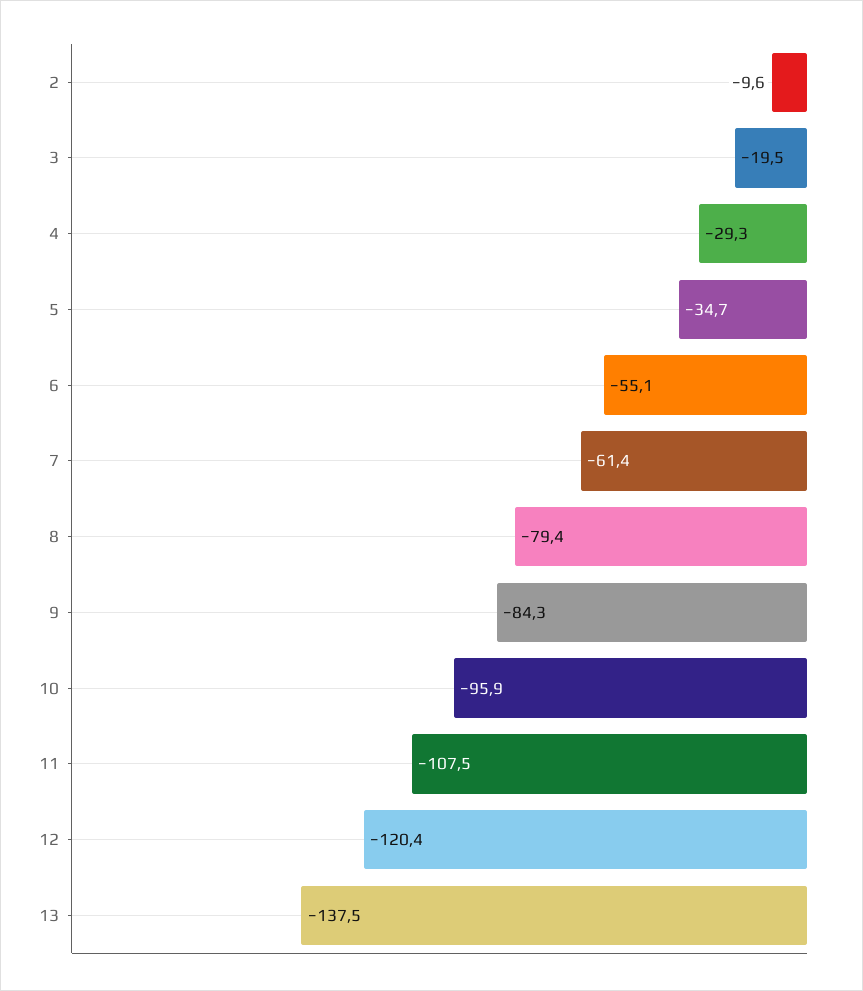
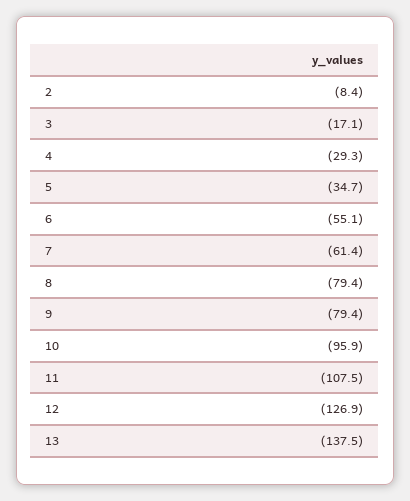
  {
-   "2": -9.6,
+   "2": -8.4,
-   "3": -19.5,
+   "3": -17.1,
    "4": -29.3,
    "5": -34.7,
    "6": -55.1,
    "7": -61.4,
    "8": -79.4,
-   "9": -84.3,
+   "9": -79.4,
    "10": -95.9,
    "11": -107.5,
-   "12": -120.4,
+   "12": -126.9,
    "13": -137.5
  }

